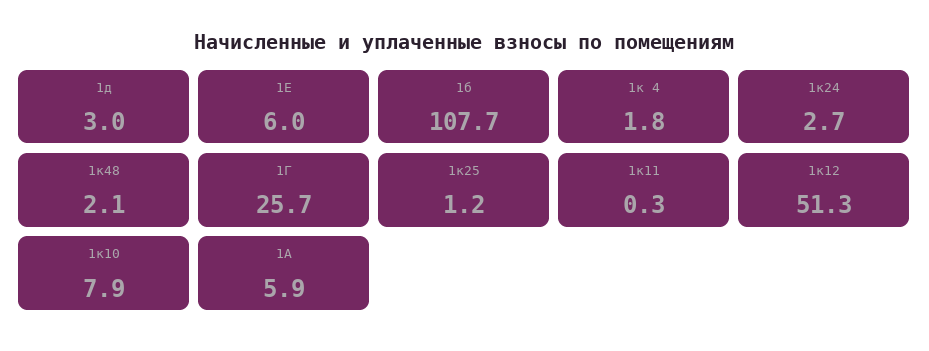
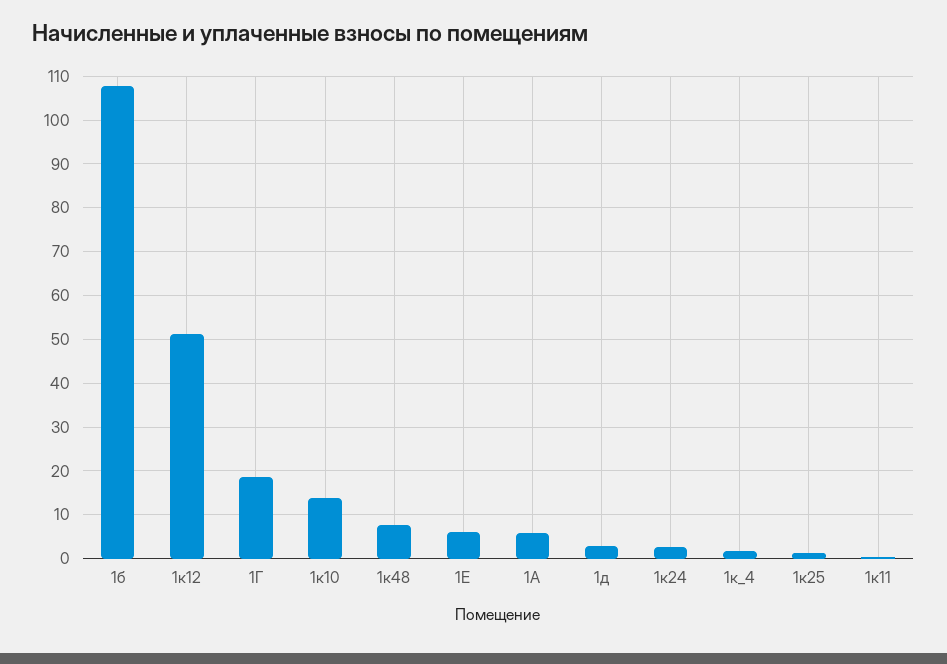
  {
    "1д": 3,
    "1Е": 6,
    "1б": 107.7,
    "1к 4": 1.8,
    "1к24": 2.7,
-   "1к48": 2.1,
+   "1к48": 8,
-   "1Г": 25.7,
+   "1Г": 18,
    "1к25": 1.2,
    "1к11": 0.3,
    "1к12": 51.3,
-   "1к10": 7.9,
+   "1к10": 14,
    "1А": 5.9
  }

